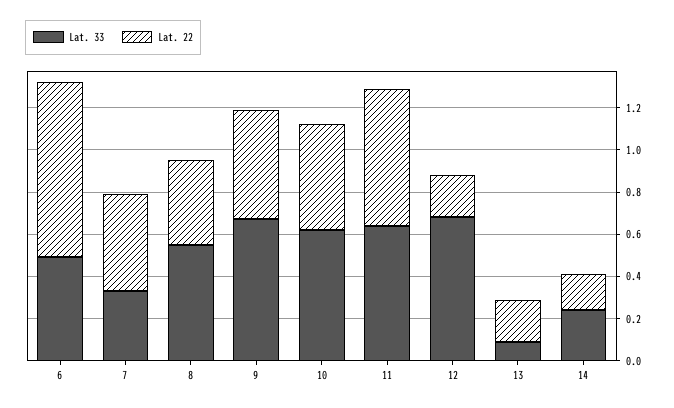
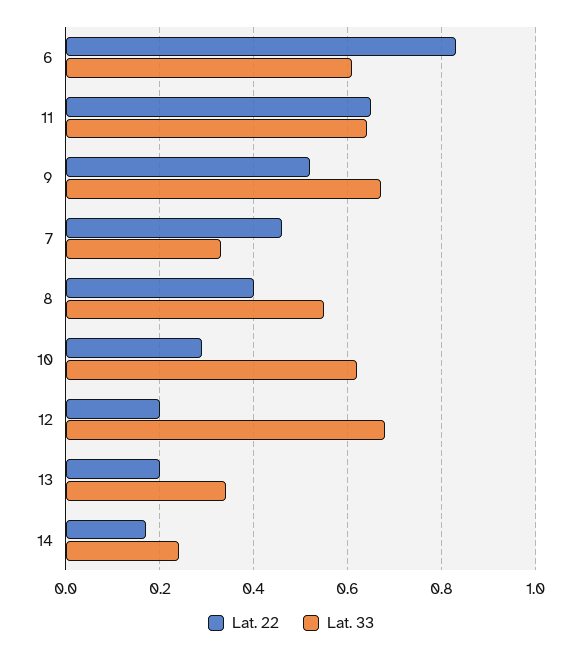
  {
    "Lat. 33": {
-     "6": 0.5,
+     "6": 0.6,
      "7": 0.35,
      "8": 0.55,
      "9": 0.65,
      "10": 0.6,
      "11": 0.65,
      "12": 0.7,
-     "13": 0.1,
+     "13": 0.35,
      "14": 0.25
    },
    "Lat. 22": {
      "6": 0.85,
      "7": 0.45,
      "8": 0.4,
      "9": 0.5,
-     "10": 0.5,
+     "10": 0.3,
      "11": 0.65,
      "12": 0.2,
      "13": 0.2,
      "14": 0.15
    }
  }

